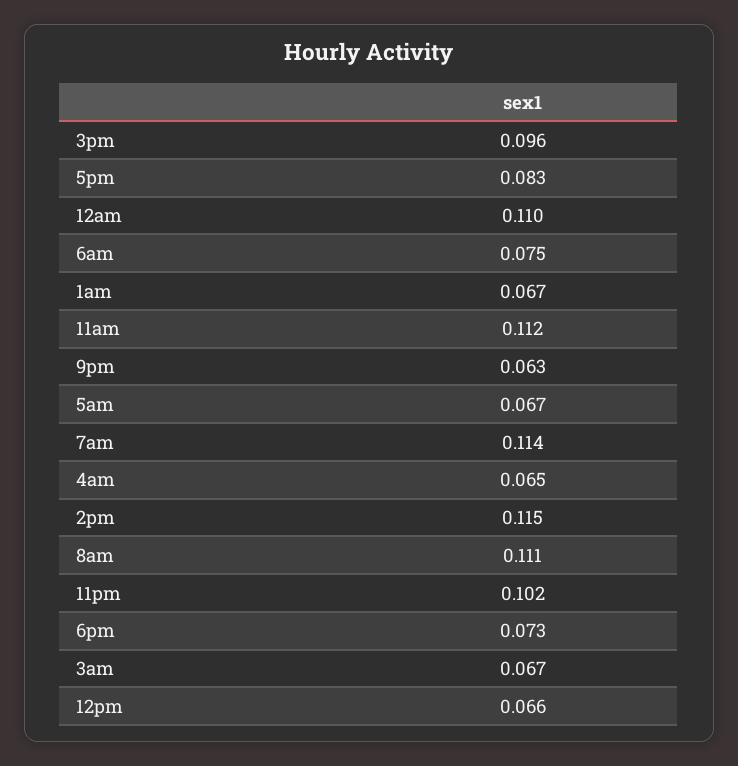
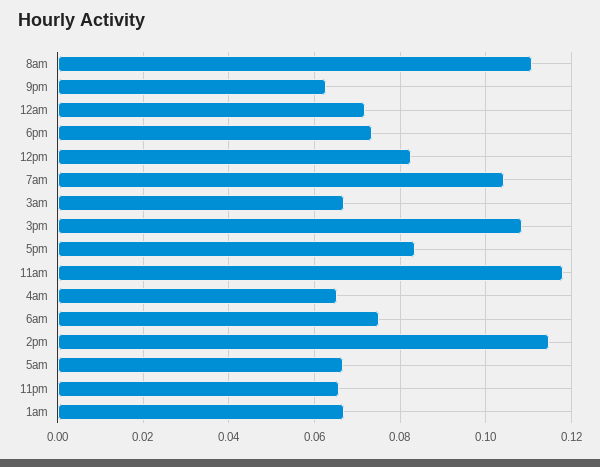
  {
-   "3pm": 0.096,
+   "3pm": 0.108,
    "5pm": 0.083,
-   "12am": 0.11,
+   "12am": 0.072,
    "6am": 0.075,
    "1am": 0.067,
-   "11am": 0.112,
+   "11am": 0.118,
    "9pm": 0.063,
    "5am": 0.067,
-   "7am": 0.114,
+   "7am": 0.104,
    "4am": 0.065,
    "2pm": 0.115,
    "8am": 0.111,
-   "11pm": 0.102,
+   "11pm": 0.066,
    "6pm": 0.073,
    "3am": 0.067,
-   "12pm": 0.066
+   "12pm": 0.082
  }

